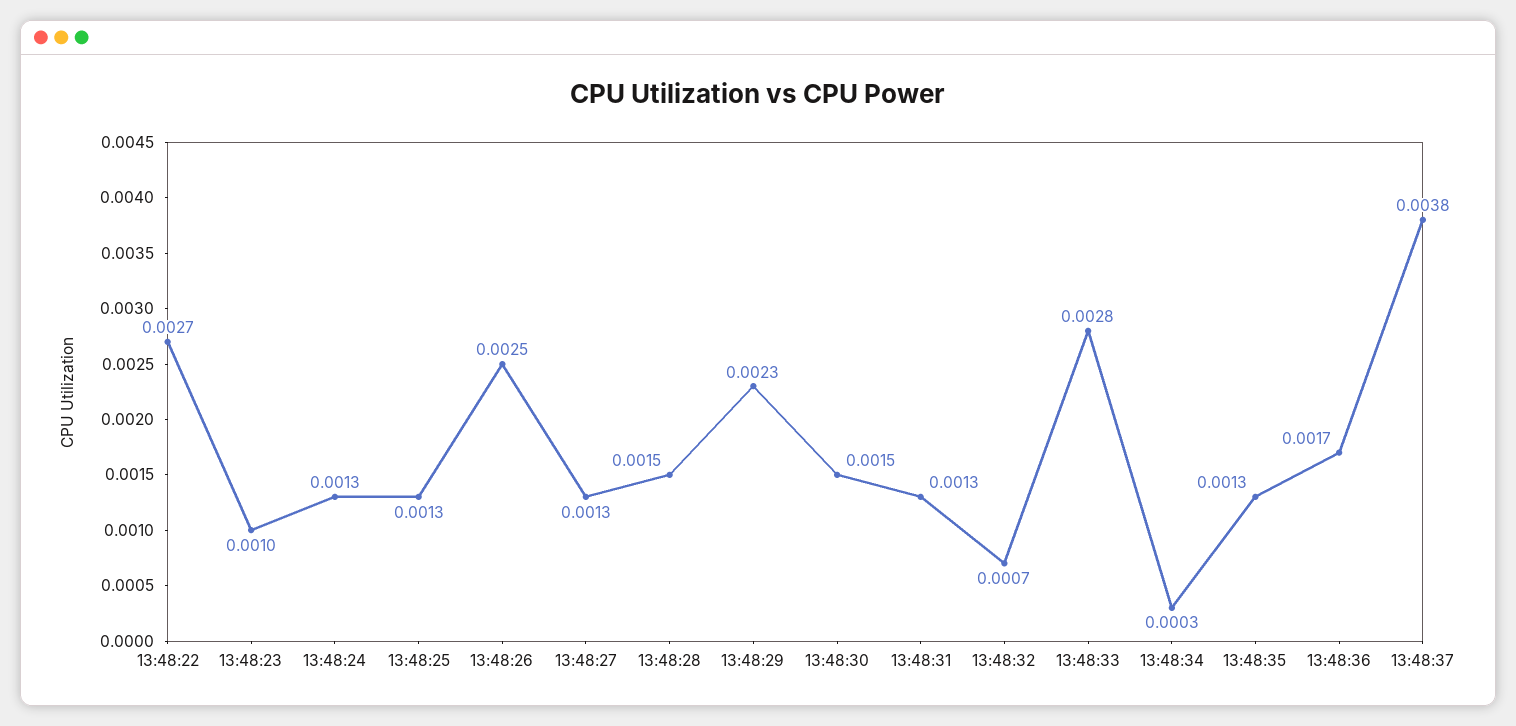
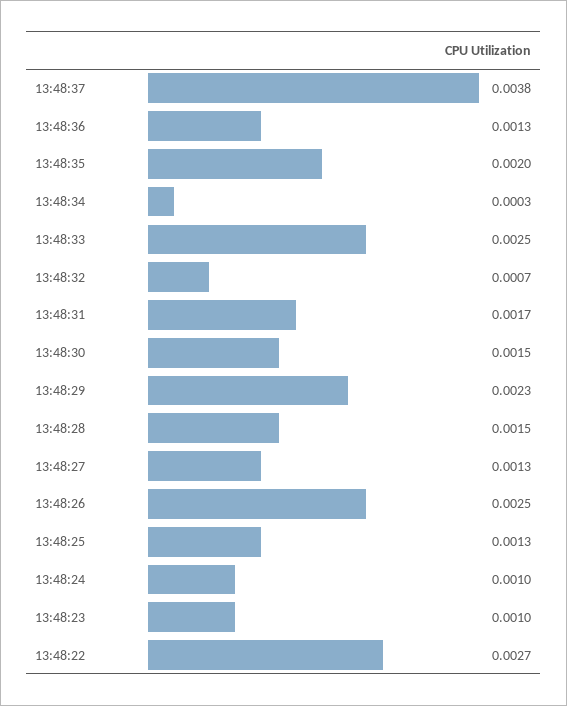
  {
    "13:48:22": 0.0027,
    "13:48:23": 0.001,
-   "13:48:24": 0.0013,
+   "13:48:24": 0.001,
    "13:48:25": 0.0013,
    "13:48:26": 0.0025,
    "13:48:27": 0.0013,
    "13:48:28": 0.0015,
    "13:48:29": 0.0023,
    "13:48:30": 0.0015,
-   "13:48:31": 0.0013,
+   "13:48:31": 0.0017,
    "13:48:32": 0.0007,
-   "13:48:33": 0.0028,
+   "13:48:33": 0.0025,
    "13:48:34": 0.0003,
-   "13:48:35": 0.0013,
+   "13:48:35": 0.002,
-   "13:48:36": 0.0017,
+   "13:48:36": 0.0013,
    "13:48:37": 0.0038
  }

